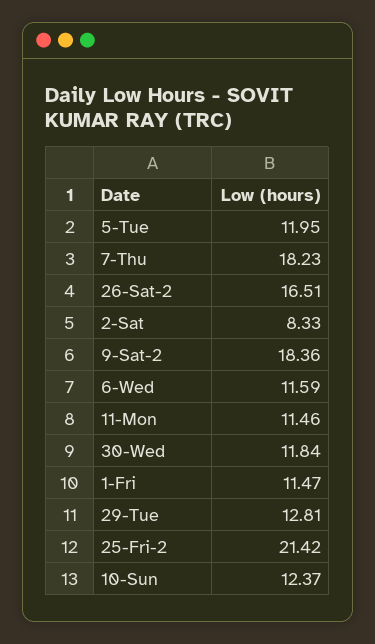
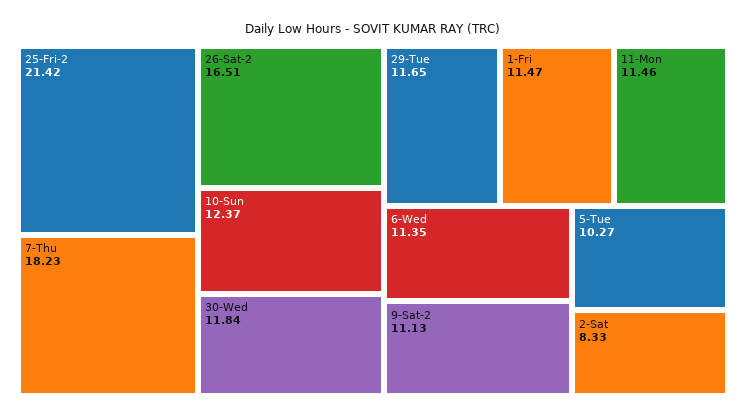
  {
-   "5-Tue": 11.95,
+   "5-Tue": 10.27,
    "7-Thu": 18.23,
    "26-Sat-2": 16.51,
    "2-Sat": 8.33,
-   "9-Sat-2": 18.36,
+   "9-Sat-2": 11.13,
-   "6-Wed": 11.59,
+   "6-Wed": 11.35,
    "11-Mon": 11.46,
    "30-Wed": 11.84,
    "1-Fri": 11.47,
-   "29-Tue": 12.81,
+   "29-Tue": 11.65,
    "25-Fri-2": 21.42,
    "10-Sun": 12.37
  }

